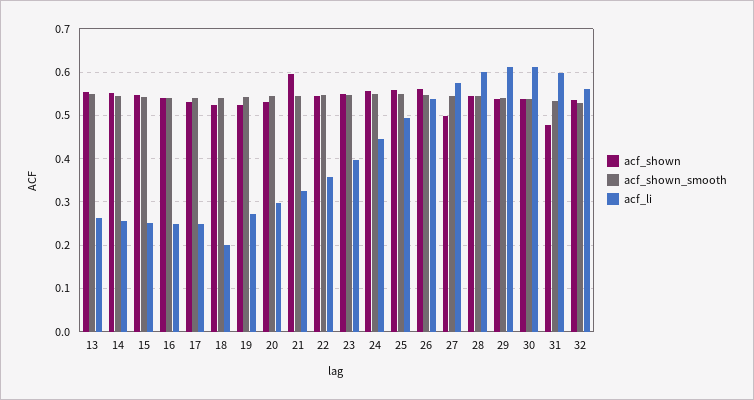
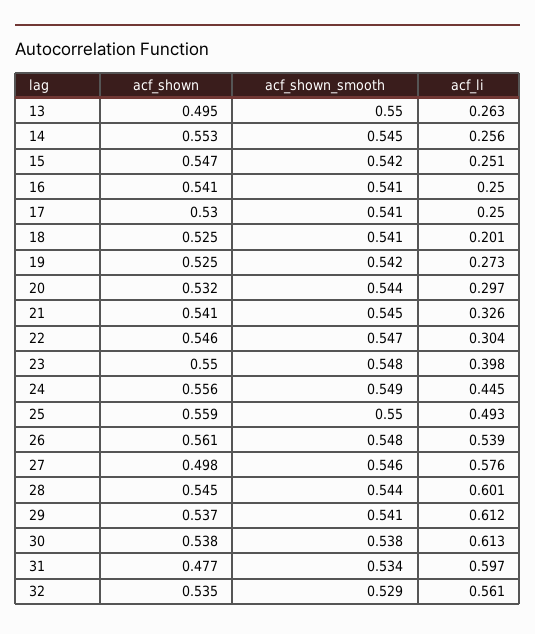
  {
    "acf_shown": {
-     "13": 0.56,
+     "13": 0.495,
      "14": 0.553,
      "15": 0.547,
      "16": 0.541,
      "17": 0.53,
      "18": 0.525,
      "19": 0.525,
      "20": 0.532,
-     "21": 0.6,
+     "21": 0.541,
      "22": 0.546,
      "23": 0.55,
      "24": 0.556,
      "25": 0.559,
      "26": 0.561,
      "27": 0.498,
      "28": 0.545,
      "29": 0.537,
      "30": 0.538,
      "31": 0.477,
      "32": 0.535
    },
    "acf_shown_smooth": {
      "13": 0.55,
      "14": 0.545,
      "15": 0.542,
      "16": 0.541,
      "17": 0.541,
      "18": 0.541,
      "19": 0.542,
      "20": 0.544,
      "21": 0.545,
      "22": 0.547,
      "23": 0.548,
      "24": 0.549,
      "25": 0.55,
      "26": 0.548,
      "27": 0.546,
      "28": 0.544,
      "29": 0.541,
      "30": 0.538,
      "31": 0.534,
      "32": 0.529
    },
    "acf_li": {
      "13": 0.263,
      "14": 0.256,
      "15": 0.251,
      "16": 0.25,
      "17": 0.25,
      "18": 0.201,
      "19": 0.273,
      "20": 0.297,
      "21": 0.326,
-     "22": 0.36,
+     "22": 0.304,
      "23": 0.398,
      "24": 0.445,
      "25": 0.493,
      "26": 0.539,
      "27": 0.576,
      "28": 0.601,
      "29": 0.612,
      "30": 0.613,
      "31": 0.597,
      "32": 0.561
    }
  }

